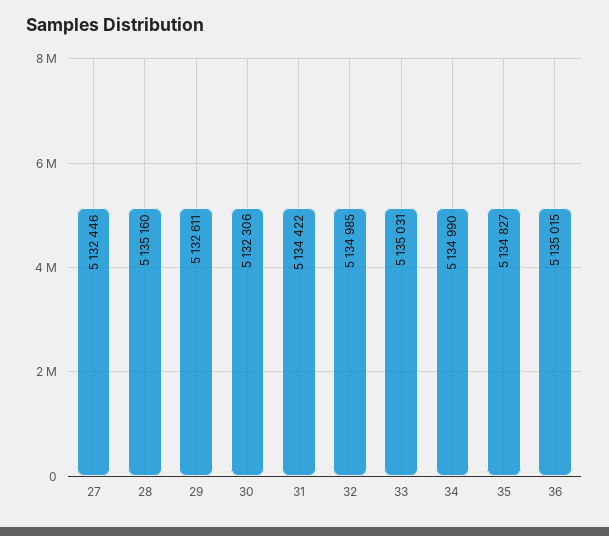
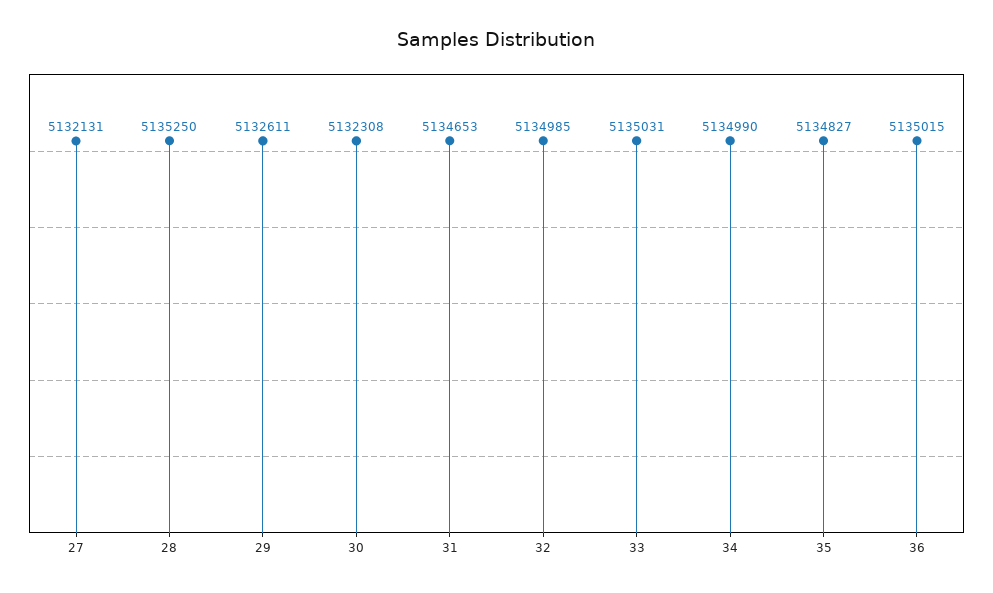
  {
-   "27": 5132446,
+   "27": 5132131,
-   "28": 5135160,
+   "28": 5135250,
    "29": 5132611,
-   "30": 5132306,
+   "30": 5132308,
-   "31": 5134422,
+   "31": 5134653,
    "32": 5134985,
    "33": 5135031,
    "34": 5134990,
    "35": 5134827,
    "36": 5135015
  }

